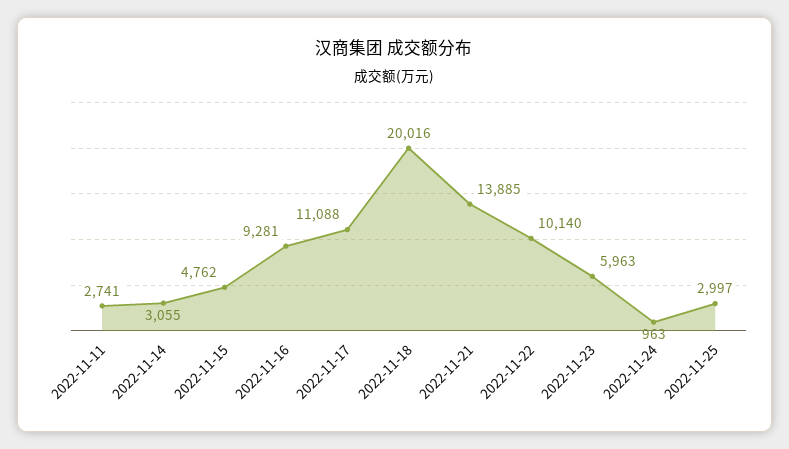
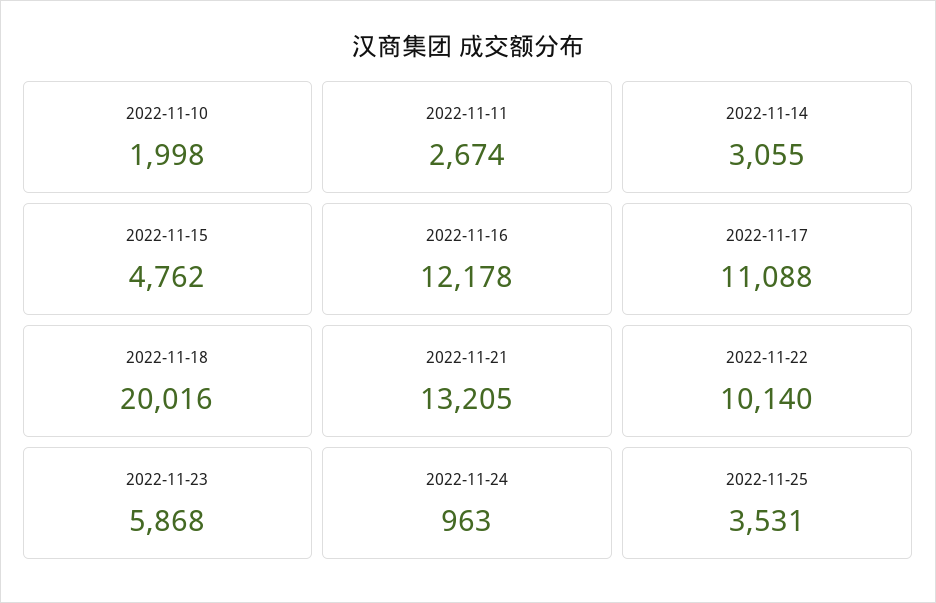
  {
-   "2022-11-11": 2741,
+   "2022-11-11": 2674,
    "2022-11-14": 3055,
    "2022-11-15": 4762,
-   "2022-11-16": 9281,
+   "2022-11-16": 12178,
    "2022-11-17": 11088,
    "2022-11-18": 20016,
-   "2022-11-21": 13885,
+   "2022-11-21": 13205,
    "2022-11-22": 10140,
-   "2022-11-23": 5963,
+   "2022-11-23": 5868,
    "2022-11-24": 963,
-   "2022-11-25": 2997
+   "2022-11-25": 3531,
+   "2022-11-10": 1998
  }

